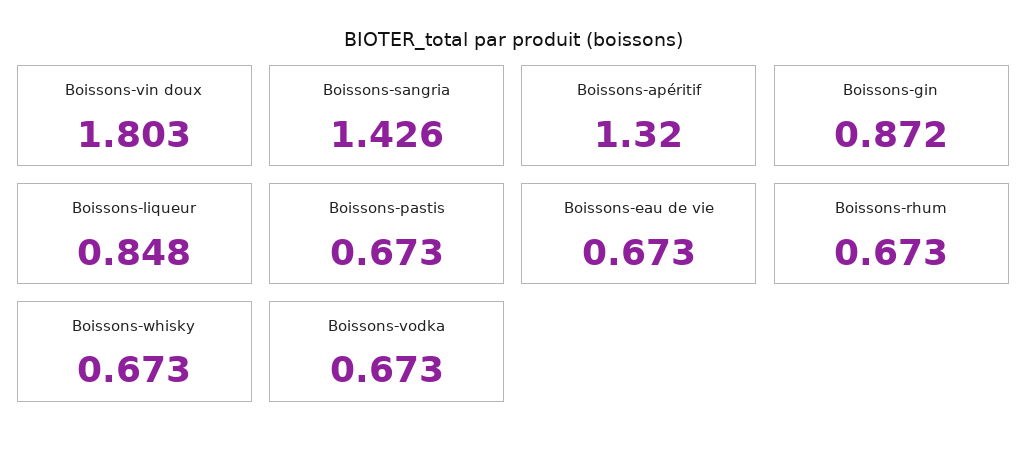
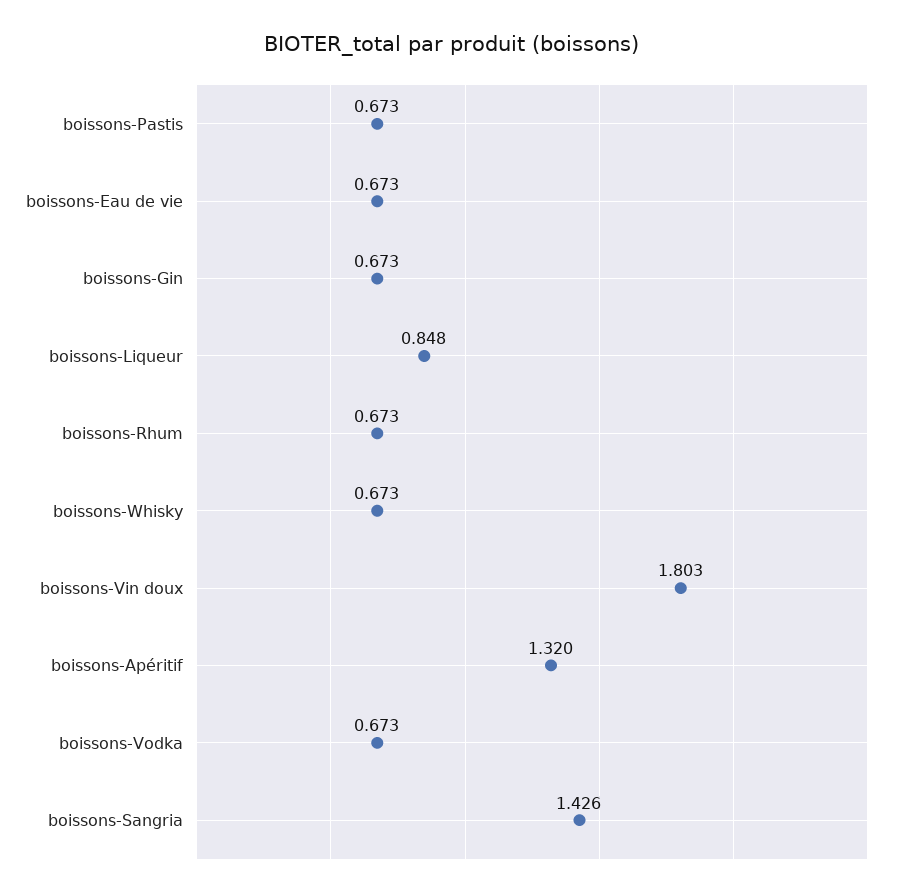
  {
    "Boissons-vin doux": 1.803,
    "Boissons-sangria": 1.426,
    "Boissons-apéritif": 1.32,
-   "Boissons-gin": 0.872,
+   "Boissons-gin": 0.673,
    "Boissons-liqueur": 0.848,
    "Boissons-pastis": 0.673,
    "Boissons-eau de vie": 0.673,
    "Boissons-rhum": 0.673,
    "Boissons-whisky": 0.673,
    "Boissons-vodka": 0.673
  }

